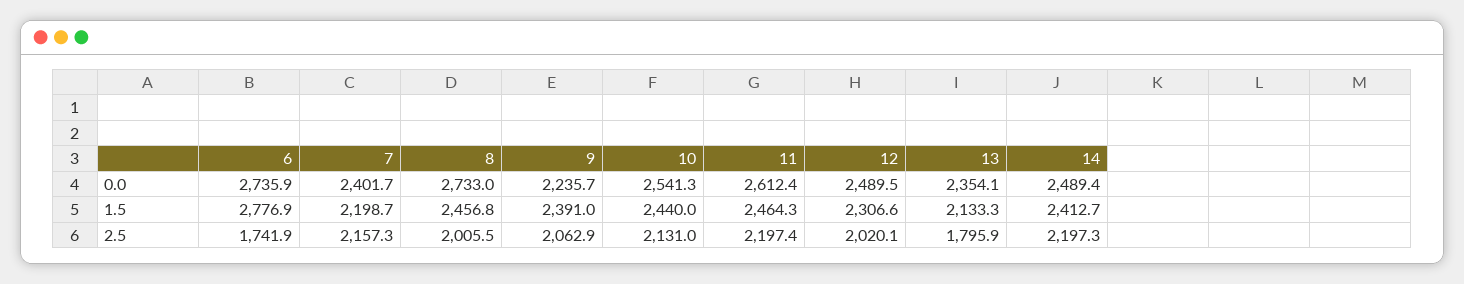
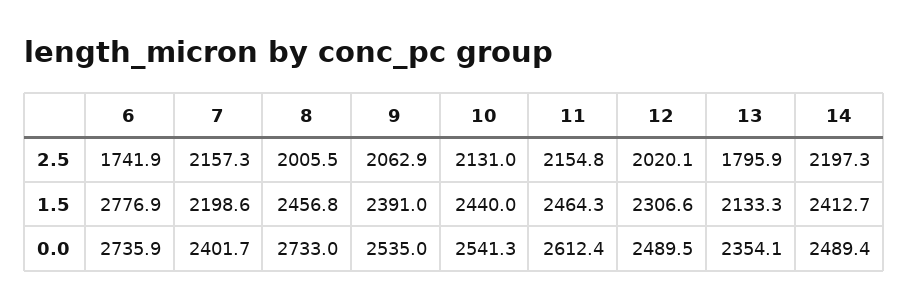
  {
    "6": {
      "0.0": 2735.9,
      "1.5": 2776.9,
      "2.5": 1741.9
    },
    "7": {
      "0.0": 2401.7,
-     "1.5": 2198.7,
+     "1.5": 2198.6,
      "2.5": 2157.3
    },
    "8": {
      "0.0": 2733,
      "1.5": 2456.8,
      "2.5": 2005.5
    },
    "9": {
-     "0.0": 2235.7,
+     "0.0": 2535,
      "1.5": 2391,
      "2.5": 2062.9
    },
    "10": {
      "0.0": 2541.3,
      "1.5": 2440,
      "2.5": 2131
    },
    "11": {
      "0.0": 2612.4,
      "1.5": 2464.3,
-     "2.5": 2197.4
+     "2.5": 2154.8
    },
    "12": {
      "0.0": 2489.5,
      "1.5": 2306.6,
      "2.5": 2020.1
    },
    "13": {
      "0.0": 2354.1,
      "1.5": 2133.3,
      "2.5": 1795.9
    },
    "14": {
      "0.0": 2489.4,
      "1.5": 2412.7,
      "2.5": 2197.3
    }
  }

